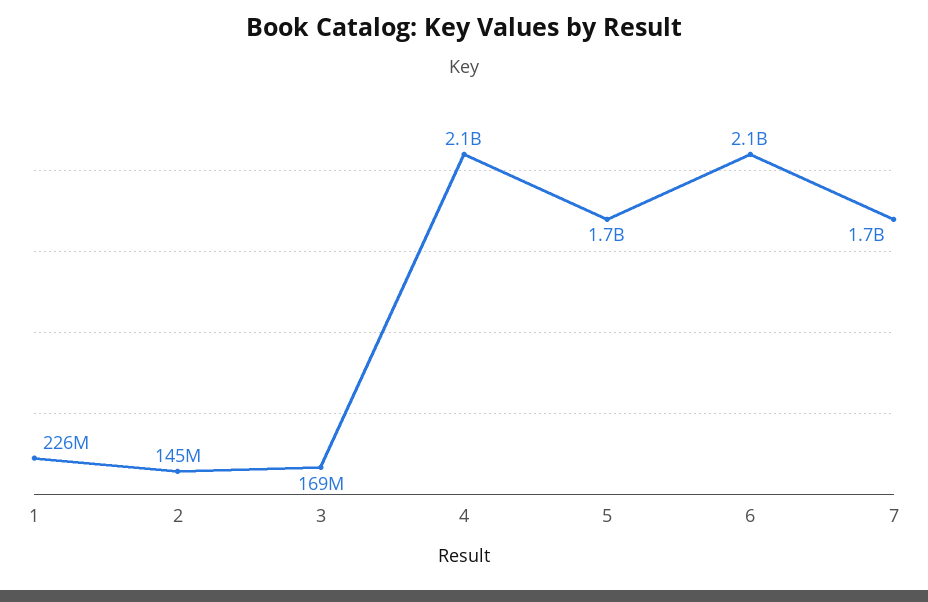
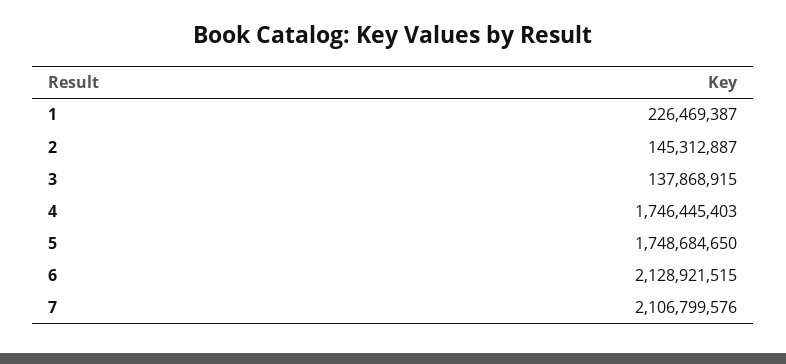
  {
    "1": 226469387,
    "2": 145312887,
-   "3": 169000000,
+   "3": 137868915,
-   "4": 2100000000,
+   "4": 1746445403,
    "5": 1748684650,
    "6": 2128921515,
-   "7": 1700000000
+   "7": 2106799576
  }

